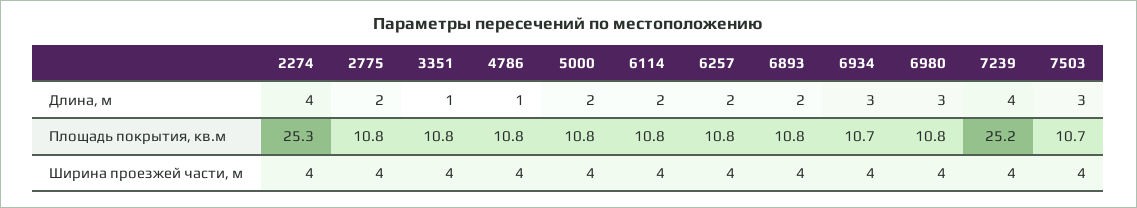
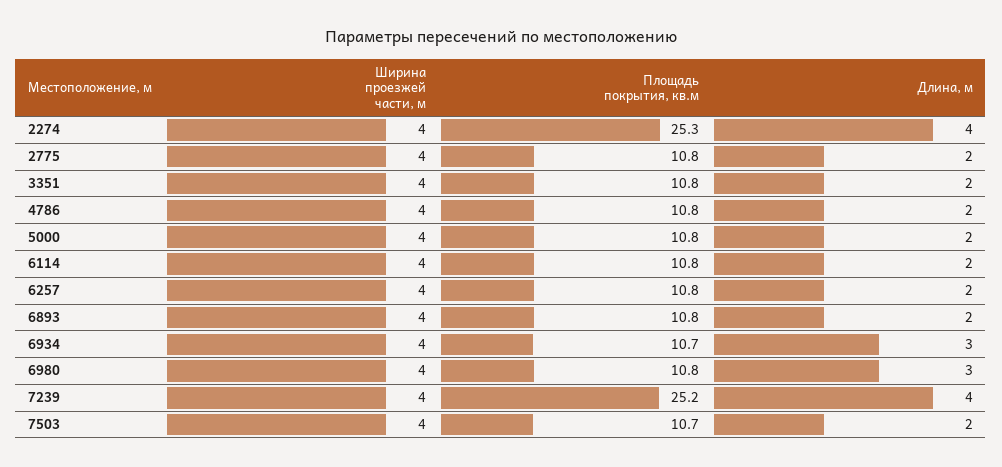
  {
    "2274": {
      "Длина, м": 4,
      "Площадь покрытия, кв.м": 25.3,
      "Ширина проезжей части, м": 4
    },
    "2775": {
      "Длина, м": 2,
      "Площадь покрытия, кв.м": 10.8,
      "Ширина проезжей части, м": 4
    },
    "3351": {
-     "Длина, м": 1,
+     "Длина, м": 2,
      "Площадь покрытия, кв.м": 10.8,
      "Ширина проезжей части, м": 4
    },
    "4786": {
-     "Длина, м": 1,
+     "Длина, м": 2,
      "Площадь покрытия, кв.м": 10.8,
      "Ширина проезжей части, м": 4
    },
    "5000": {
      "Длина, м": 2,
      "Площадь покрытия, кв.м": 10.8,
      "Ширина проезжей части, м": 4
    },
    "6114": {
      "Длина, м": 2,
      "Площадь покрытия, кв.м": 10.8,
      "Ширина проезжей части, м": 4
    },
    "6257": {
      "Длина, м": 2,
      "Площадь покрытия, кв.м": 10.8,
      "Ширина проезжей части, м": 4
    },
    "6893": {
      "Длина, м": 2,
      "Площадь покрытия, кв.м": 10.8,
      "Ширина проезжей части, м": 4
    },
    "6934": {
      "Длина, м": 3,
      "Площадь покрытия, кв.м": 10.7,
      "Ширина проезжей части, м": 4
    },
    "6980": {
      "Длина, м": 3,
      "Площадь покрытия, кв.м": 10.8,
      "Ширина проезжей части, м": 4
    },
    "7239": {
      "Длина, м": 4,
      "Площадь покрытия, кв.м": 25.2,
      "Ширина проезжей части, м": 4
    },
    "7503": {
-     "Длина, м": 3,
+     "Длина, м": 2,
      "Площадь покрытия, кв.м": 10.7,
      "Ширина проезжей части, м": 4
    }
  }

